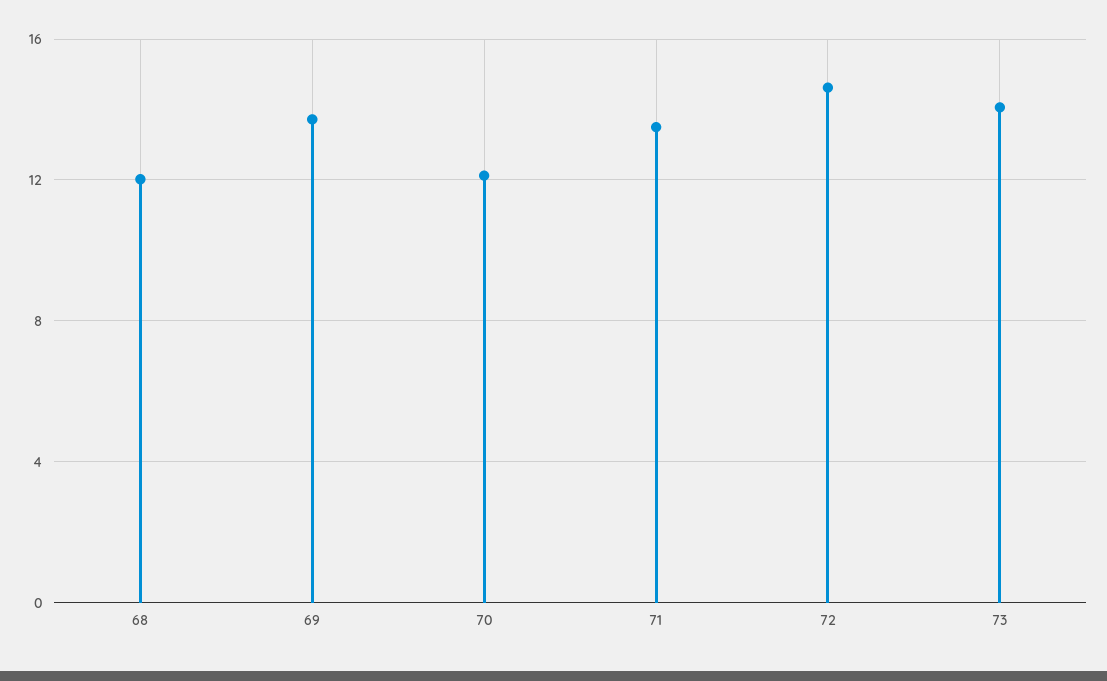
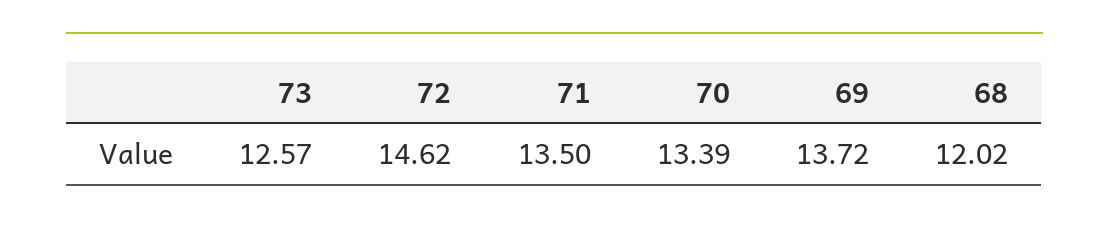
  {
    "68": 12.02,
    "69": 13.72,
-   "70": 12,
+   "70": 13.39,
    "71": 13.5,
    "72": 14.62,
-   "73": 14
+   "73": 12.57
  }

